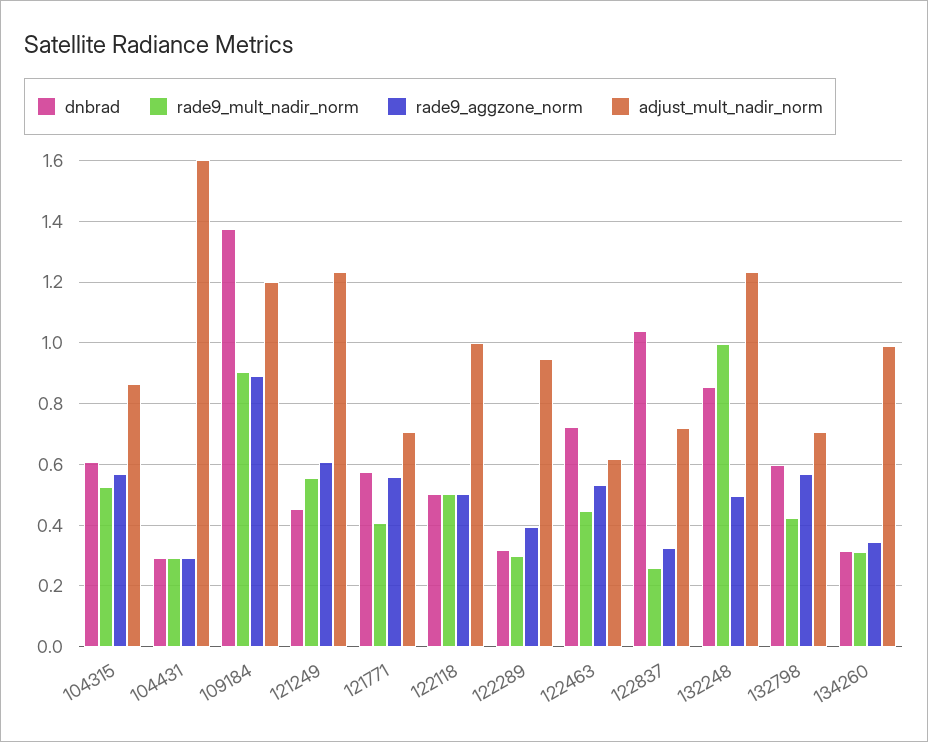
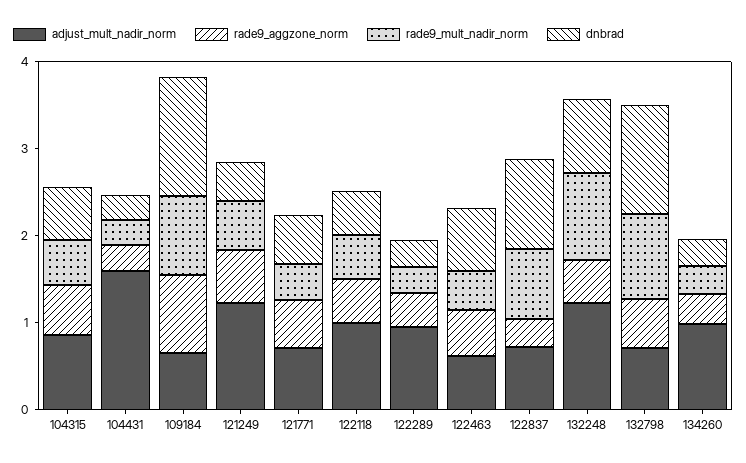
  {
    "dnbrad": {
      "104315": 0.6,
      "104431": 0.3,
      "109184": 1.38,
      "121249": 0.46,
      "121771": 0.58,
      "122118": 0.5,
      "122289": 0.32,
      "122463": 0.72,
      "122837": 1.04,
      "132248": 0.86,
-     "132798": 0.6,
+     "132798": 1.2,
      "134260": 0.32
    },
    "rade9_mult_nadir_norm": {
      "104315": 0.52,
      "104431": 0.3,
      "109184": 0.9,
      "121249": 0.56,
      "121771": 0.4,
      "122118": 0.5,
      "122289": 0.3,
      "122463": 0.44,
-     "122837": 0.26,
+     "122837": 0.8,
      "132248": 1,
-     "132798": 0.42,
+     "132798": 1,
      "134260": 0.32
    },
    "rade9_aggzone_norm": {
      "104315": 0.56,
      "104431": 0.3,
      "109184": 0.9,
      "121249": 0.6,
      "121771": 0.56,
      "122118": 0.5,
      "122289": 0.4,
      "122463": 0.54,
      "122837": 0.32,
      "132248": 0.5,
      "132798": 0.56,
      "134260": 0.34
    },
    "adjust_mult_nadir_norm": {
      "104315": 0.86,
      "104431": 1.6,
-     "109184": 1.2,
+     "109184": 0.6,
      "121249": 1.24,
      "121771": 0.7,
      "122118": 1,
      "122289": 0.94,
      "122463": 0.62,
      "122837": 0.72,
      "132248": 1.24,
      "132798": 0.7,
      "134260": 1
    }
  }

